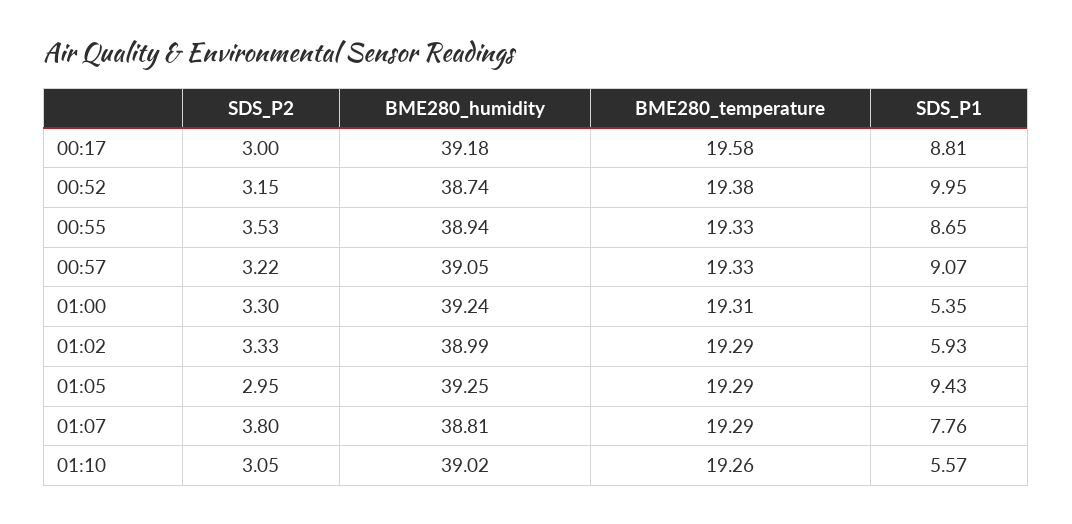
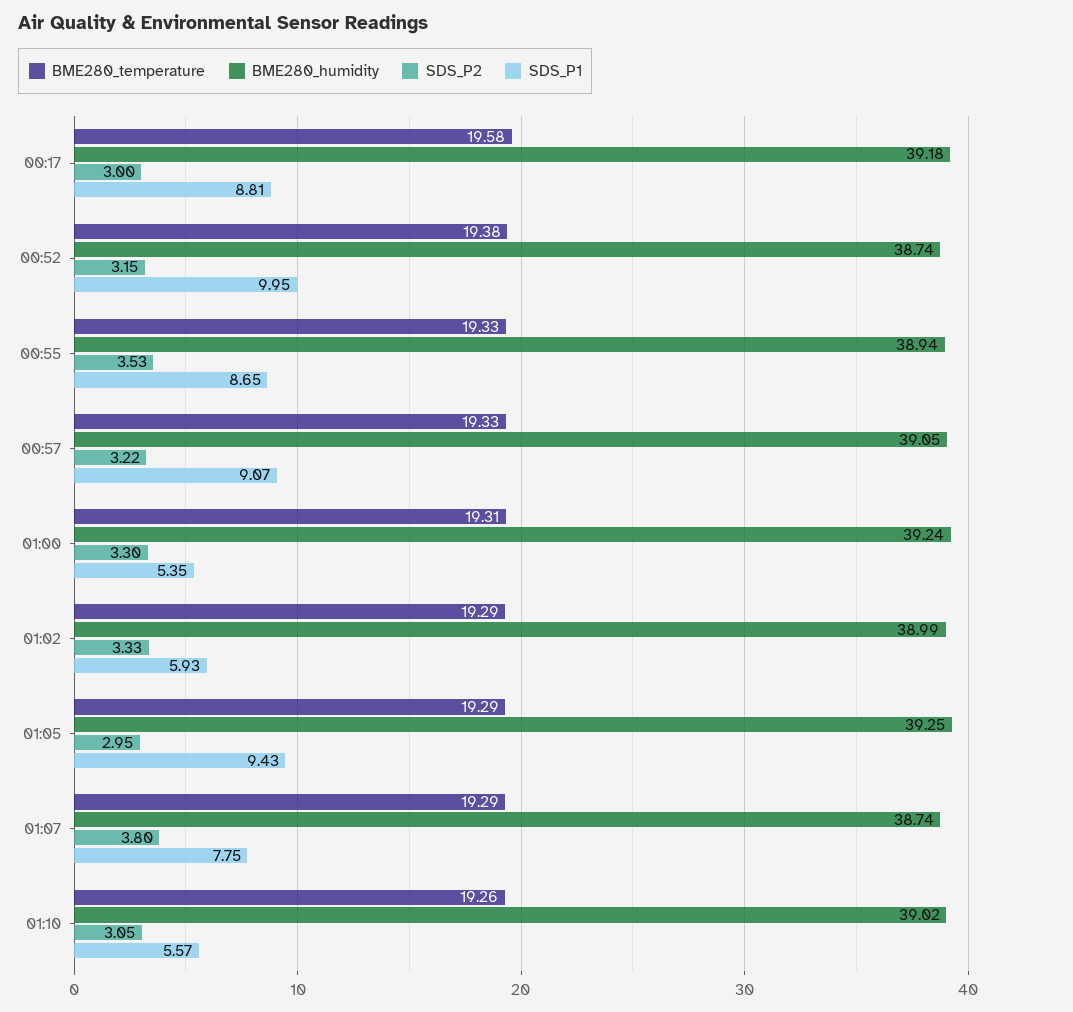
  {
    "SDS_P2": {
      "00:17": 3,
      "00:52": 3.15,
      "00:55": 3.53,
      "00:57": 3.22,
      "01:00": 3.3,
      "01:02": 3.33,
      "01:05": 2.95,
      "01:07": 3.8,
      "01:10": 3.05
    },
    "BME280_humidity": {
      "00:17": 39.18,
      "00:52": 38.74,
      "00:55": 38.94,
      "00:57": 39.05,
      "01:00": 39.24,
      "01:02": 38.99,
      "01:05": 39.25,
-     "01:07": 38.81,
+     "01:07": 38.74,
      "01:10": 39.02
    },
    "BME280_temperature": {
      "00:17": 19.58,
      "00:52": 19.38,
      "00:55": 19.33,
      "00:57": 19.33,
      "01:00": 19.31,
      "01:02": 19.29,
      "01:05": 19.29,
      "01:07": 19.29,
      "01:10": 19.26
    },
    "SDS_P1": {
      "00:17": 8.81,
      "00:52": 9.95,
      "00:55": 8.65,
      "00:57": 9.07,
      "01:00": 5.35,
      "01:02": 5.93,
      "01:05": 9.43,
-     "01:07": 7.76,
+     "01:07": 7.75,
      "01:10": 5.57
    }
  }

